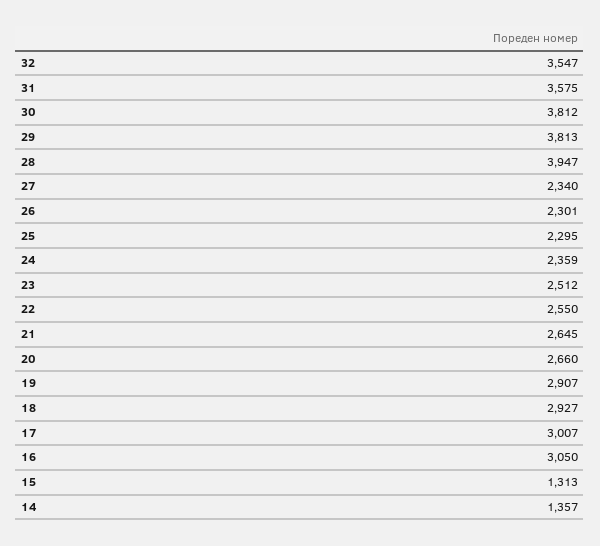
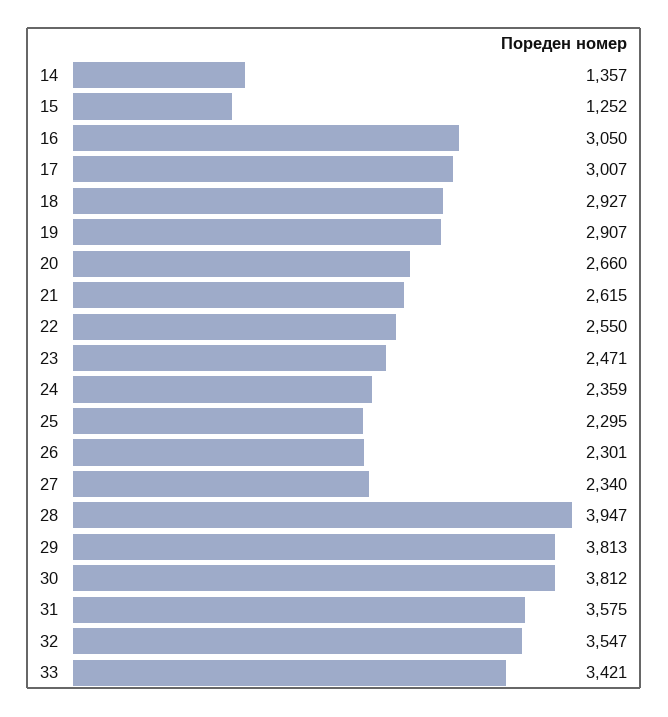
  {
    "32": 3547,
    "31": 3575,
    "30": 3812,
    "29": 3813,
    "28": 3947,
    "27": 2340,
    "26": 2301,
    "25": 2295,
    "24": 2359,
-   "23": 2512,
+   "23": 2471,
    "22": 2550,
-   "21": 2645,
+   "21": 2615,
    "20": 2660,
    "19": 2907,
    "18": 2927,
    "17": 3007,
    "16": 3050,
-   "15": 1313,
+   "15": 1252,
-   "14": 1357
+   "14": 1357,
+   "33": 3421
  }

